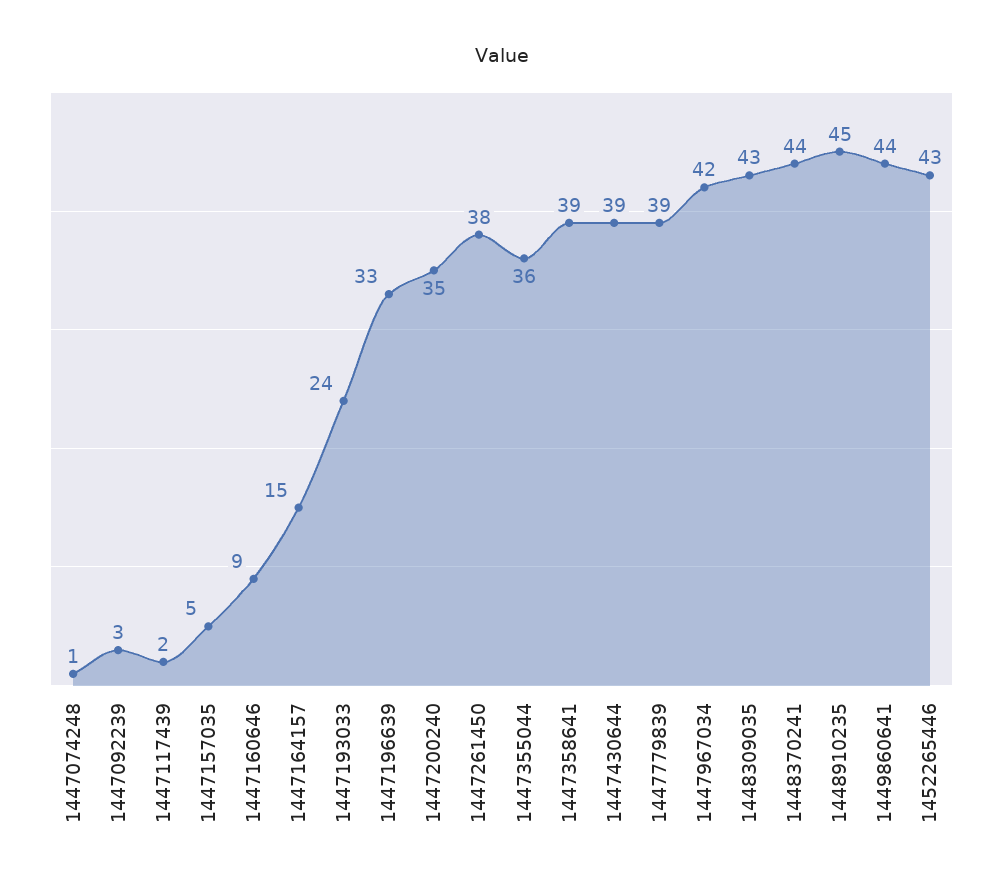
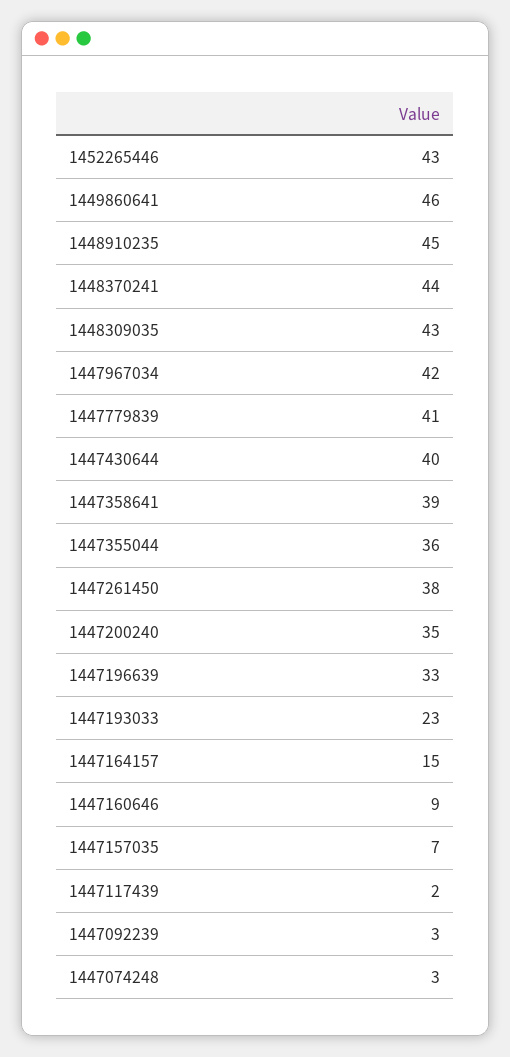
  {
-   "1447074248": 1,
+   "1447074248": 3,
    "1447092239": 3,
    "1447117439": 2,
-   "1447157035": 5,
+   "1447157035": 7,
    "1447160646": 9,
    "1447164157": 15,
-   "1447193033": 24,
+   "1447193033": 23,
    "1447196639": 33,
    "1447200240": 35,
    "1447261450": 38,
    "1447355044": 36,
    "1447358641": 39,
-   "1447430644": 39,
+   "1447430644": 40,
-   "1447779839": 39,
+   "1447779839": 41,
    "1447967034": 42,
    "1448309035": 43,
    "1448370241": 44,
    "1448910235": 45,
-   "1449860641": 44,
+   "1449860641": 46,
    "1452265446": 43
  }

